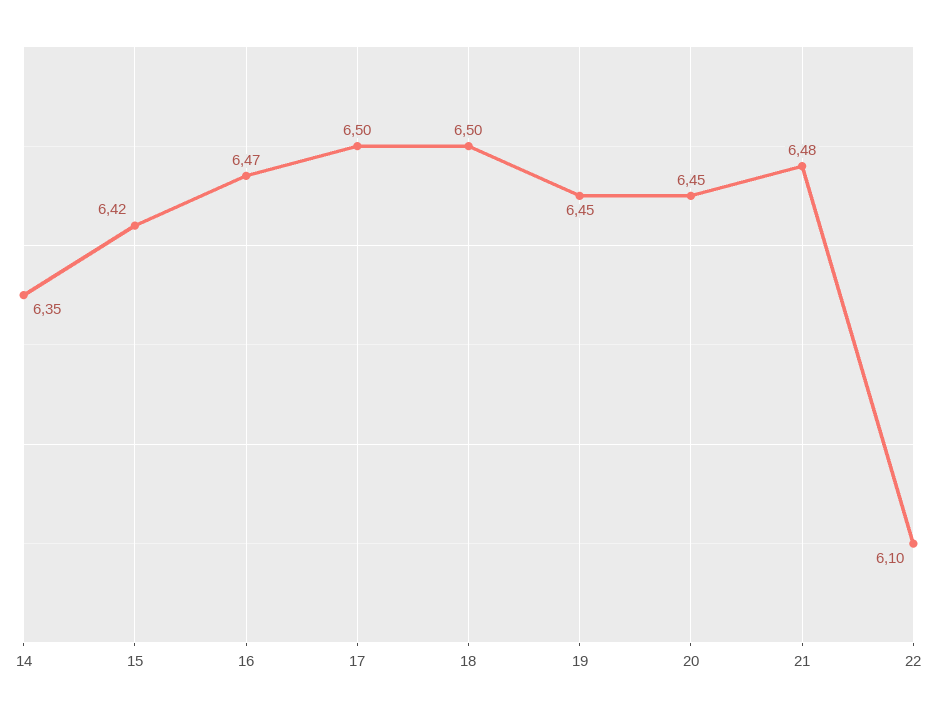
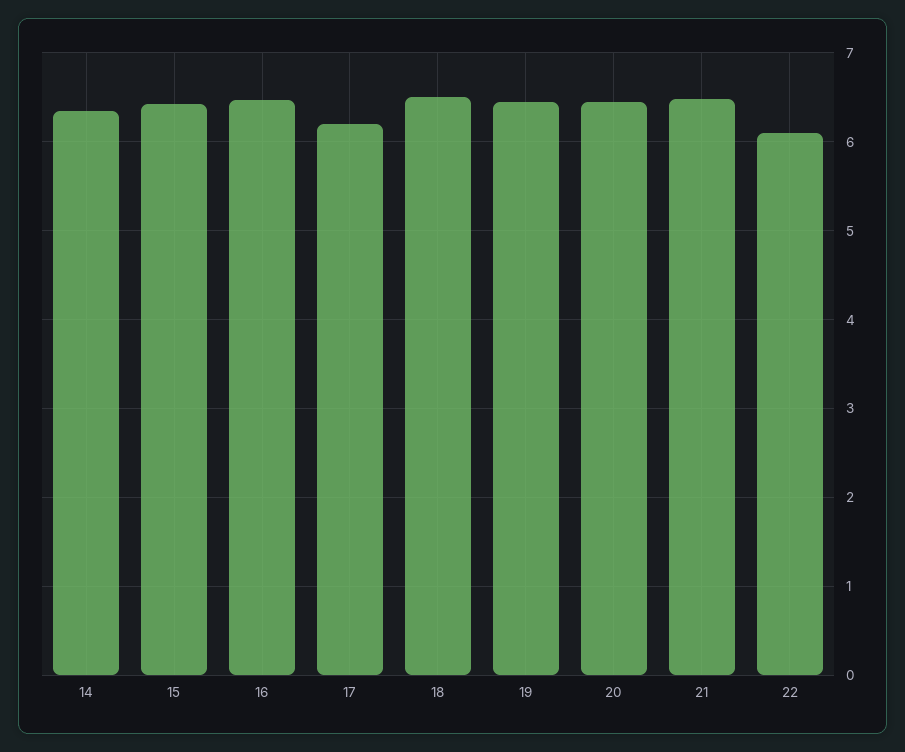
  {
    "14": 6.35,
    "15": 6.42,
    "16": 6.47,
-   "17": 6.5,
+   "17": 6.2,
    "18": 6.5,
    "19": 6.45,
    "20": 6.45,
    "21": 6.48,
    "22": 6.1
  }

